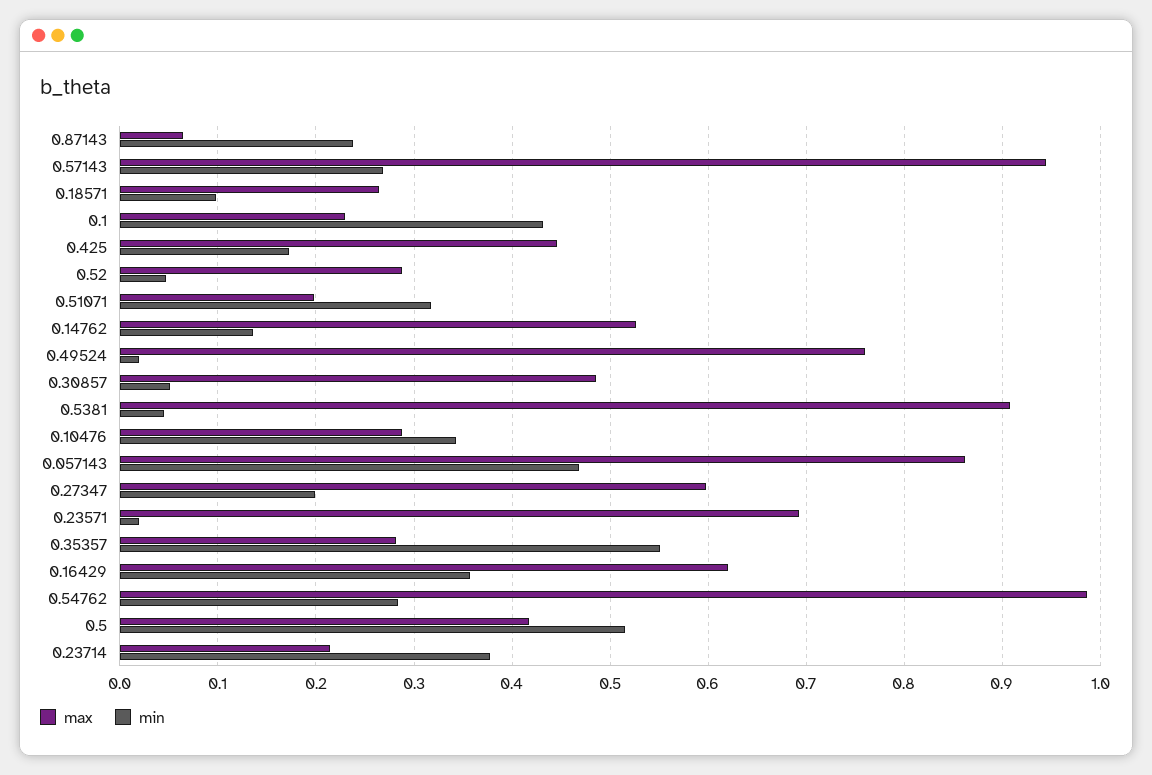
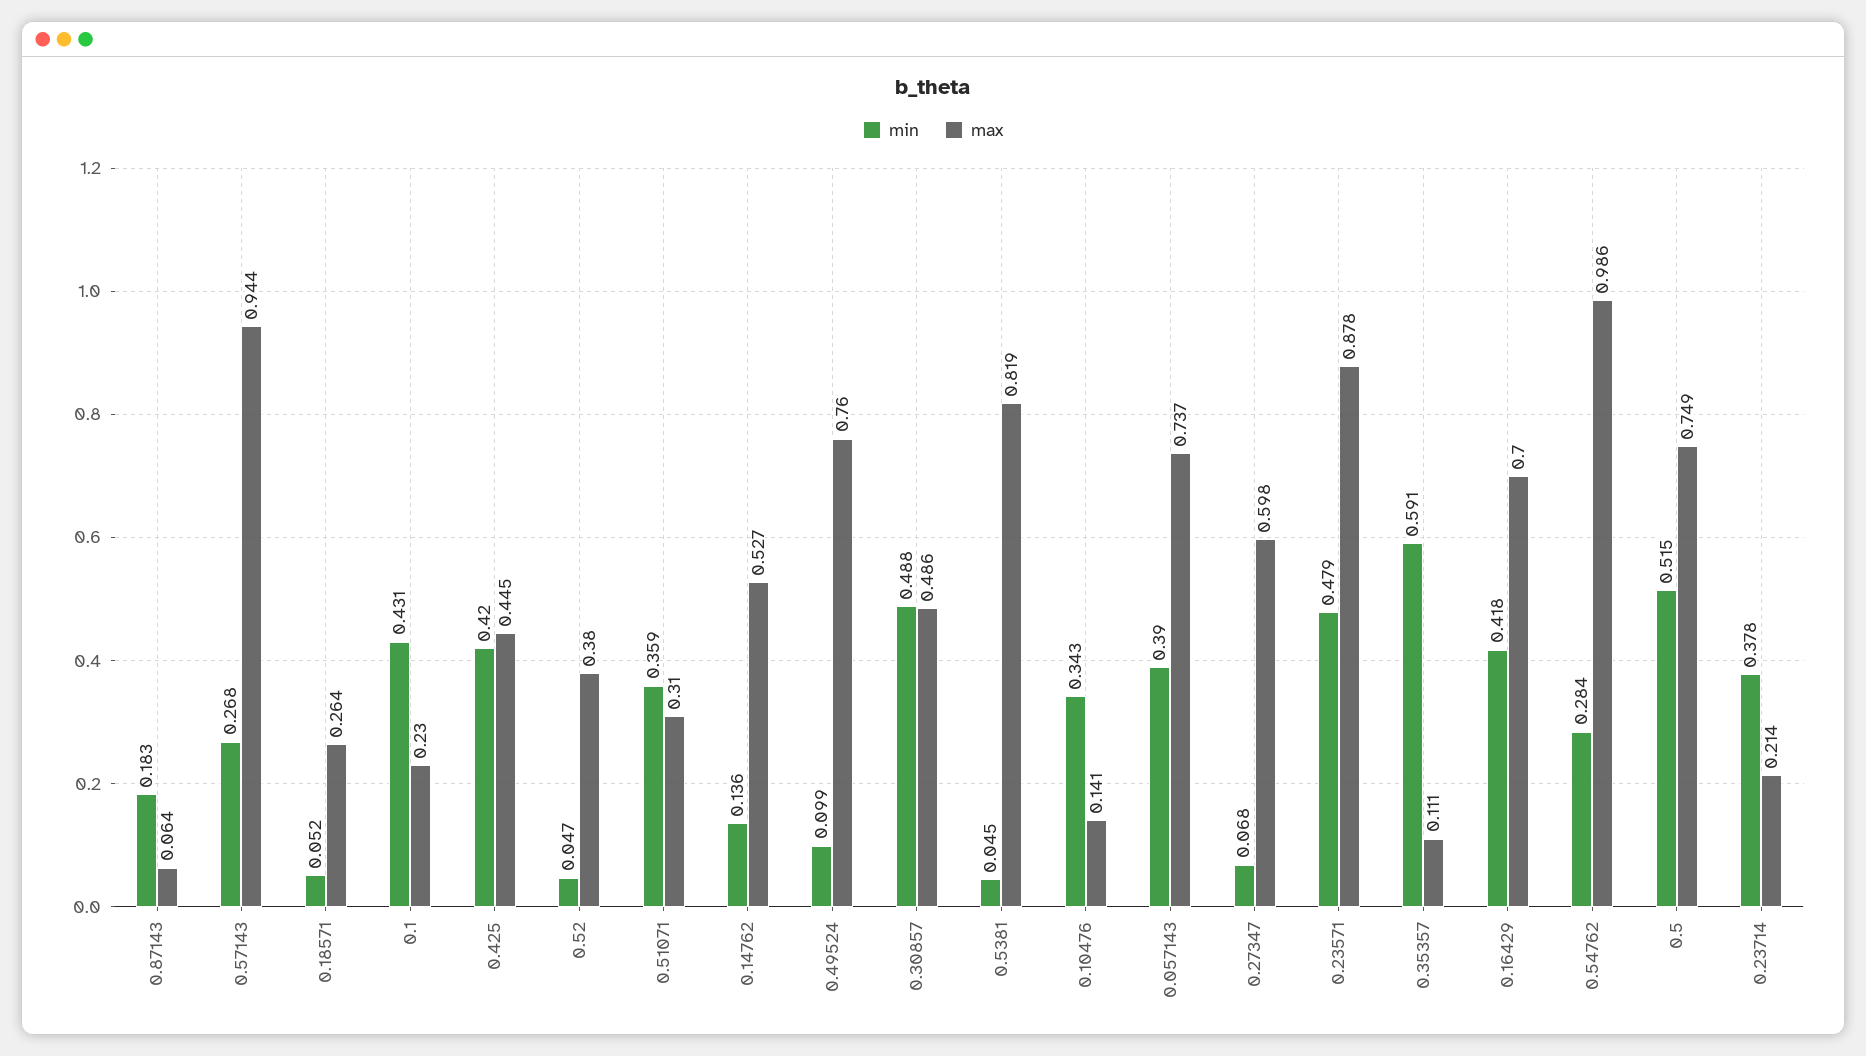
  {
    "max": {
      "0.87143": 0.064,
      "0.57143": 0.944,
      "0.18571": 0.264,
      "0.1": 0.23,
      "0.425": 0.445,
-     "0.52": 0.29,
+     "0.52": 0.38,
-     "0.51071": 0.2,
+     "0.51071": 0.31,
      "0.14762": 0.527,
      "0.49524": 0.76,
      "0.30857": 0.486,
-     "0.5381": 0.91,
+     "0.5381": 0.819,
-     "0.10476": 0.29,
+     "0.10476": 0.141,
-     "0.057143": 0.86,
+     "0.057143": 0.737,
      "0.27347": 0.598,
-     "0.23571": 0.69,
+     "0.23571": 0.878,
-     "0.35357": 0.28,
+     "0.35357": 0.111,
-     "0.16429": 0.62,
+     "0.16429": 0.7,
      "0.54762": 0.986,
-     "0.5": 0.42,
+     "0.5": 0.749,
      "0.23714": 0.214
    },
    "min": {
-     "0.87143": 0.24,
+     "0.87143": 0.183,
      "0.57143": 0.268,
-     "0.18571": 0.1,
+     "0.18571": 0.052,
      "0.1": 0.431,
-     "0.425": 0.17,
+     "0.425": 0.42,
      "0.52": 0.047,
-     "0.51071": 0.32,
+     "0.51071": 0.359,
      "0.14762": 0.136,
-     "0.49524": 0.02,
+     "0.49524": 0.099,
-     "0.30857": 0.05,
+     "0.30857": 0.488,
      "0.5381": 0.045,
      "0.10476": 0.343,
-     "0.057143": 0.47,
+     "0.057143": 0.39,
-     "0.27347": 0.2,
+     "0.27347": 0.068,
-     "0.23571": 0.02,
+     "0.23571": 0.479,
-     "0.35357": 0.55,
+     "0.35357": 0.591,
-     "0.16429": 0.36,
+     "0.16429": 0.418,
      "0.54762": 0.284,
      "0.5": 0.515,
      "0.23714": 0.378
    }
  }

